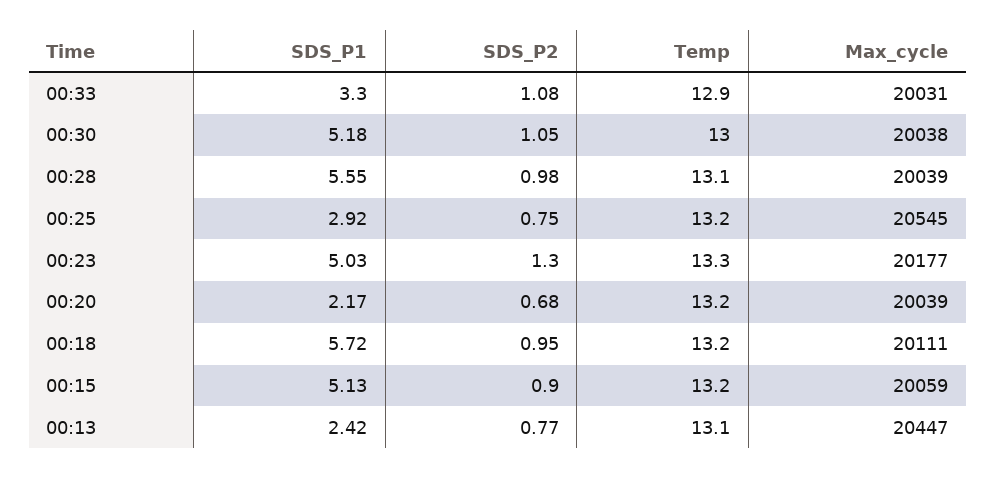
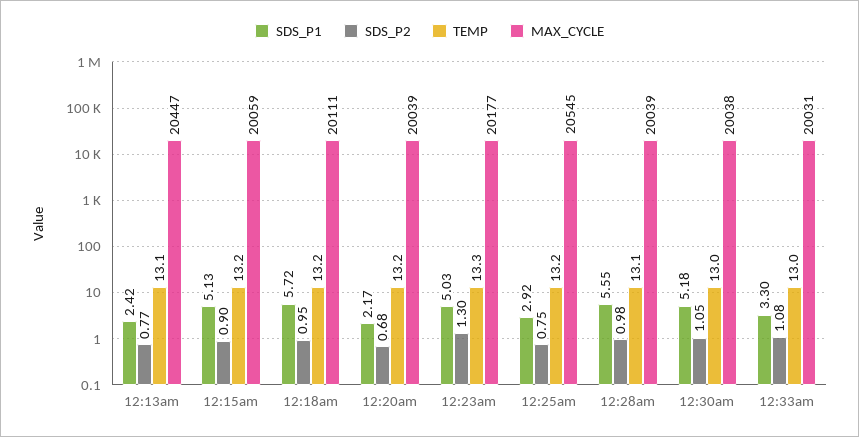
  {
    "SDS_P1": {
      "00:33": 3.3,
      "00:30": 5.18,
      "00:28": 5.55,
      "00:25": 2.92,
      "00:23": 5.03,
      "00:20": 2.17,
      "00:18": 5.72,
      "00:15": 5.13,
      "00:13": 2.42
    },
    "SDS_P2": {
      "00:33": 1.08,
      "00:30": 1.05,
      "00:28": 0.98,
      "00:25": 0.75,
      "00:23": 1.3,
      "00:20": 0.68,
      "00:18": 0.95,
      "00:15": 0.9,
      "00:13": 0.77
    },
    "Temp": {
-     "00:33": 12.9,
+     "00:33": 13,
      "00:30": 13,
      "00:28": 13.1,
      "00:25": 13.2,
      "00:23": 13.3,
      "00:20": 13.2,
      "00:18": 13.2,
      "00:15": 13.2,
      "00:13": 13.1
    },
    "Max_cycle": {
      "00:33": 20031,
      "00:30": 20038,
      "00:28": 20039,
      "00:25": 20545,
      "00:23": 20177,
      "00:20": 20039,
      "00:18": 20111,
      "00:15": 20059,
      "00:13": 20447
    }
  }

